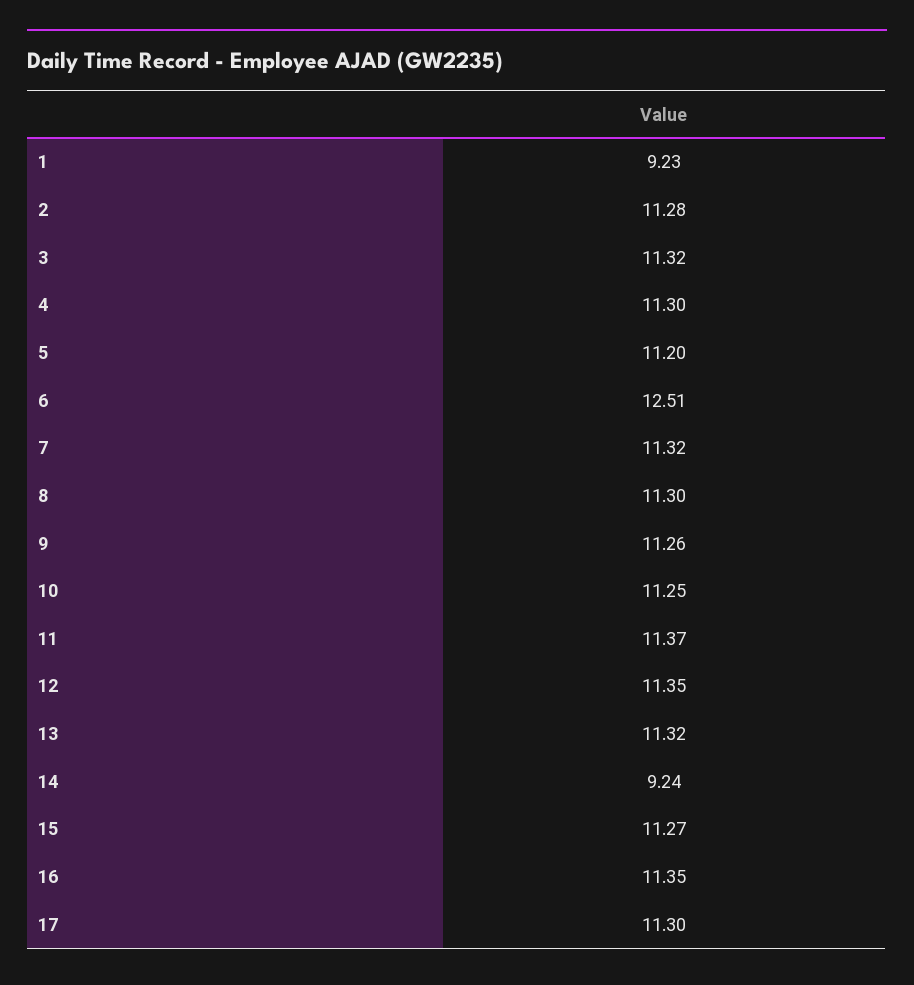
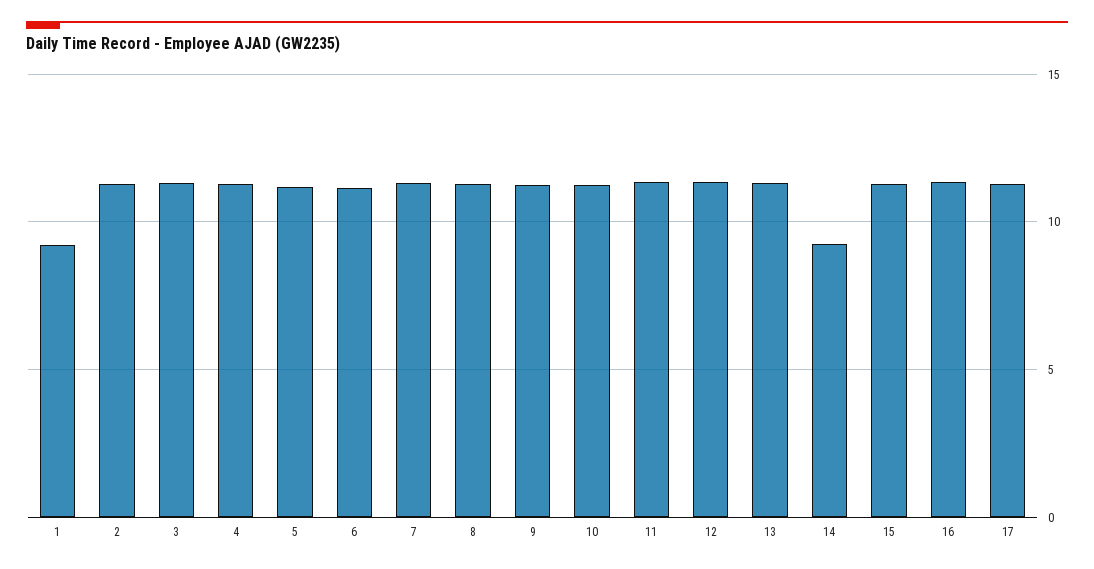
  {
    "1": 9.23,
    "2": 11.28,
    "3": 11.32,
    "4": 11.3,
    "5": 11.2,
-   "6": 12.51,
+   "6": 11,
    "7": 11.32,
    "8": 11.3,
    "9": 11.26,
    "10": 11.25,
    "11": 11.37,
    "12": 11.35,
    "13": 11.32,
    "14": 9.24,
    "15": 11.27,
    "16": 11.35,
    "17": 11.3
  }

